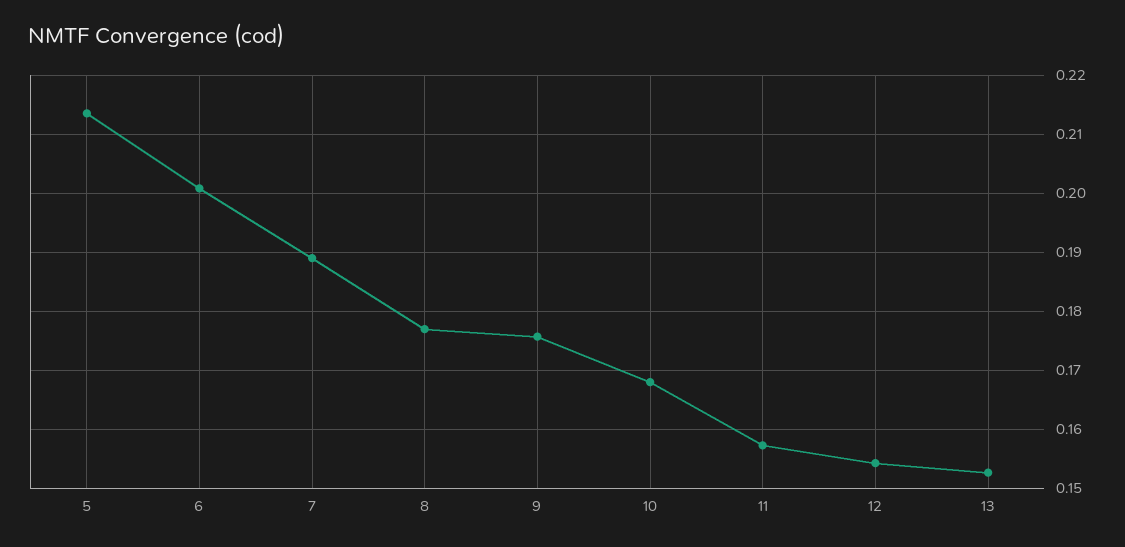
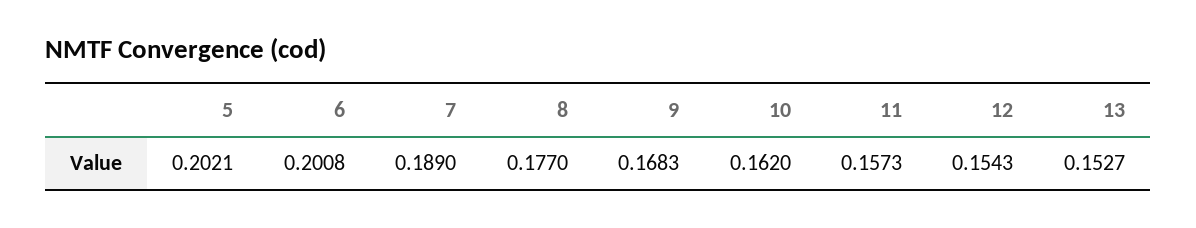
  {
-   "5": 0.214,
+   "5": 0.2021,
    "6": 0.2008,
    "7": 0.189,
    "8": 0.177,
-   "9": 0.176,
+   "9": 0.1683,
-   "10": 0.168,
+   "10": 0.162,
    "11": 0.1573,
    "12": 0.1543,
    "13": 0.1527
  }

